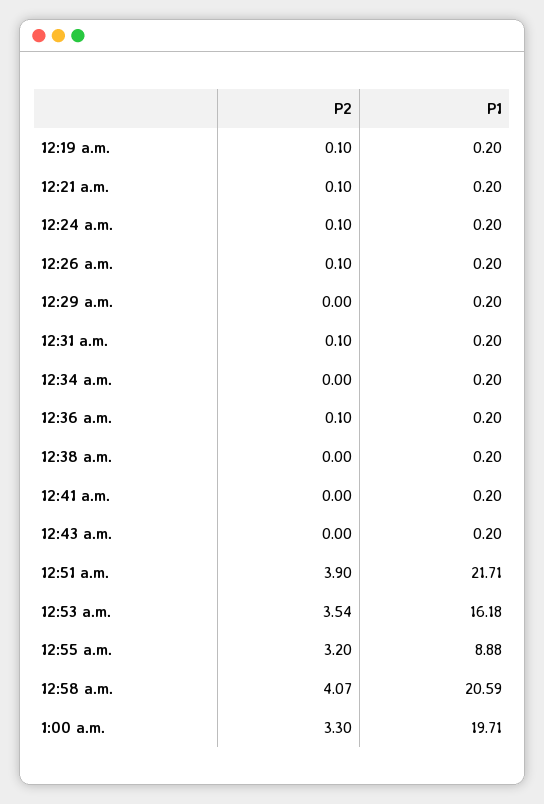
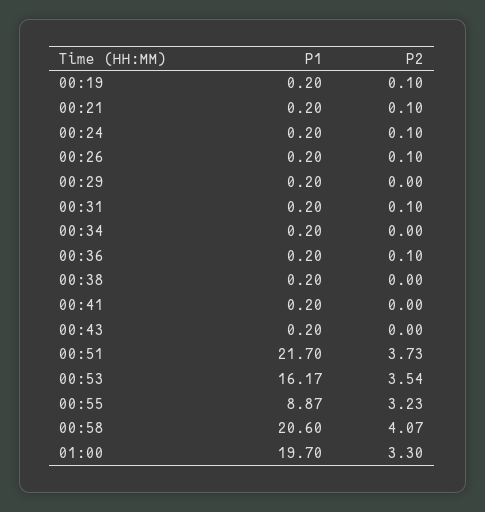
  {
    "P2": {
      "12:19 a.m.": 0.1,
      "12:21 a.m.": 0.1,
      "12:24 a.m.": 0.1,
      "12:26 a.m.": 0.1,
      "12:29 a.m.": 0,
      "12:31 a.m.": 0.1,
      "12:34 a.m.": 0,
      "12:36 a.m.": 0.1,
      "12:38 a.m.": 0,
      "12:41 a.m.": 0,
      "12:43 a.m.": 0,
-     "12:51 a.m.": 3.9,
+     "12:51 a.m.": 3.73,
      "12:53 a.m.": 3.54,
-     "12:55 a.m.": 3.2,
+     "12:55 a.m.": 3.23,
      "12:58 a.m.": 4.07,
      "1:00 a.m.": 3.3
    },
    "P1": {
      "12:19 a.m.": 0.2,
      "12:21 a.m.": 0.2,
      "12:24 a.m.": 0.2,
      "12:26 a.m.": 0.2,
      "12:29 a.m.": 0.2,
      "12:31 a.m.": 0.2,
      "12:34 a.m.": 0.2,
      "12:36 a.m.": 0.2,
      "12:38 a.m.": 0.2,
      "12:41 a.m.": 0.2,
      "12:43 a.m.": 0.2,
-     "12:51 a.m.": 21.71,
+     "12:51 a.m.": 21.7,
-     "12:53 a.m.": 16.18,
+     "12:53 a.m.": 16.17,
-     "12:55 a.m.": 8.88,
+     "12:55 a.m.": 8.87,
-     "12:58 a.m.": 20.59,
+     "12:58 a.m.": 20.6,
-     "1:00 a.m.": 19.71
+     "1:00 a.m.": 19.7
    }
  }

